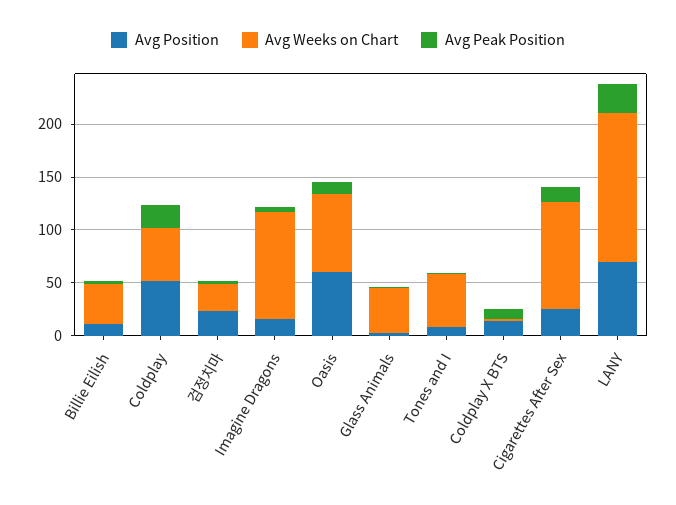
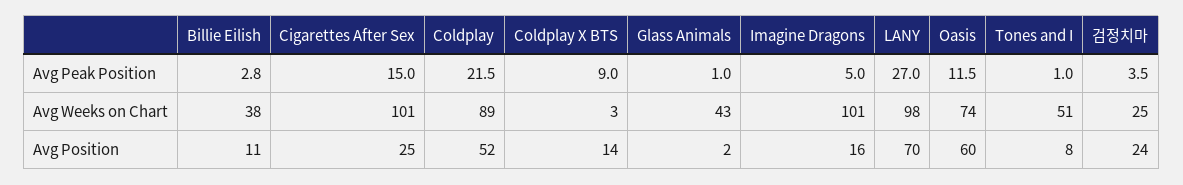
  {
    "Avg Position": {
      "Billie Eilish": 11,
      "Coldplay": 52,
      "검정치마": 24,
      "Imagine Dragons": 16,
      "Oasis": 60,
      "Glass Animals": 2,
      "Tones and I": 8,
      "Coldplay X BTS": 14,
      "Cigarettes After Sex": 25,
      "LANY": 70
    },
    "Avg Weeks on Chart": {
      "Billie Eilish": 38,
-     "Coldplay": 50,
+     "Coldplay": 89,
      "검정치마": 25,
      "Imagine Dragons": 101,
      "Oasis": 74,
      "Glass Animals": 43,
      "Tones and I": 51,
      "Coldplay X BTS": 3,
      "Cigarettes After Sex": 101,
-     "LANY": 140
+     "LANY": 98
    },
    "Avg Peak Position": {
      "Billie Eilish": 2.8,
      "Coldplay": 21.5,
      "검정치마": 3.5,
      "Imagine Dragons": 5,
      "Oasis": 11.5,
      "Glass Animals": 1,
      "Tones and I": 1,
      "Coldplay X BTS": 9,
      "Cigarettes After Sex": 15,
      "LANY": 27
    }
  }

